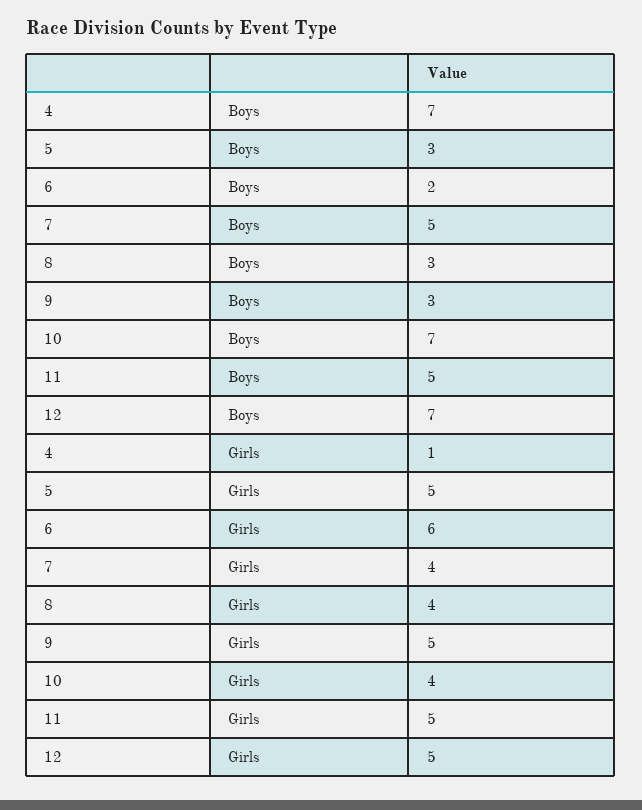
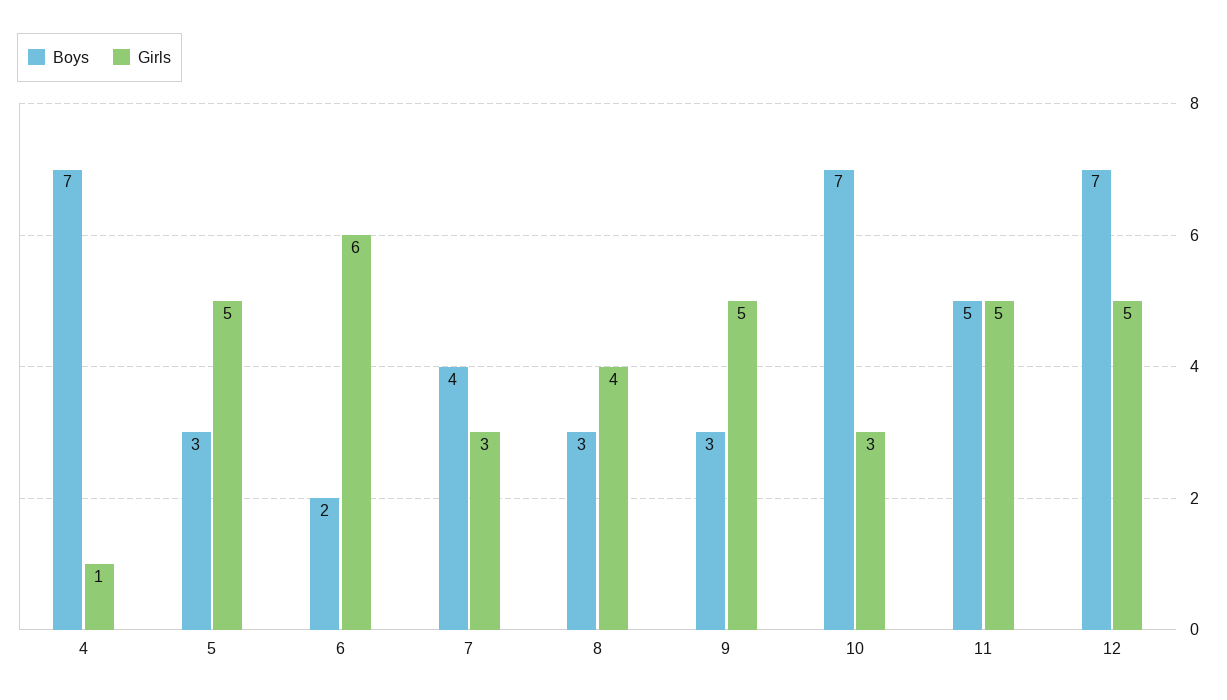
  {
    "Boys": {
      "4": 7,
      "5": 3,
      "6": 2,
-     "7": 5,
+     "7": 4,
      "8": 3,
      "9": 3,
      "10": 7,
      "11": 5,
      "12": 7
    },
    "Girls": {
      "4": 1,
      "5": 5,
      "6": 6,
-     "7": 4,
+     "7": 3,
      "8": 4,
      "9": 5,
-     "10": 4,
+     "10": 3,
      "11": 5,
      "12": 5
    }
  }

